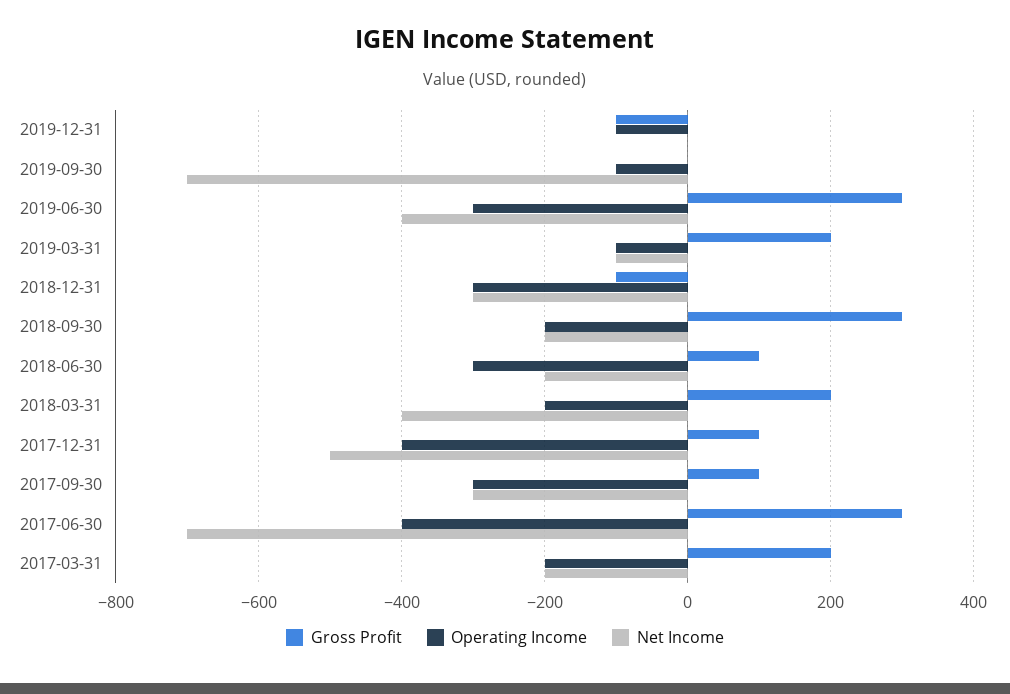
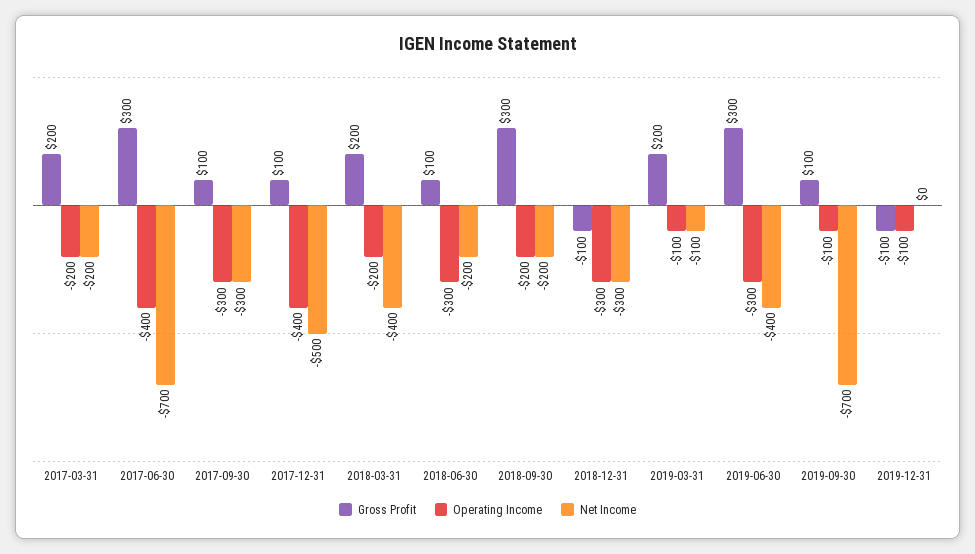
  {
    "Gross Profit": {
      "2019-12-31": -100,
-     "2019-09-30": 0,
+     "2019-09-30": 100,
      "2019-06-30": 300,
      "2019-03-31": 200,
      "2018-12-31": -100,
      "2018-09-30": 300,
      "2018-06-30": 100,
      "2018-03-31": 200,
      "2017-12-31": 100,
      "2017-09-30": 100,
      "2017-06-30": 300,
      "2017-03-31": 200
    },
    "Operating Income": {
      "2019-12-31": -100,
      "2019-09-30": -100,
      "2019-06-30": -300,
      "2019-03-31": -100,
      "2018-12-31": -300,
      "2018-09-30": -200,
      "2018-06-30": -300,
      "2018-03-31": -200,
      "2017-12-31": -400,
      "2017-09-30": -300,
      "2017-06-30": -400,
      "2017-03-31": -200
    },
    "Net Income": {
      "2019-12-31": 0,
      "2019-09-30": -700,
      "2019-06-30": -400,
      "2019-03-31": -100,
      "2018-12-31": -300,
      "2018-09-30": -200,
      "2018-06-30": -200,
      "2018-03-31": -400,
      "2017-12-31": -500,
      "2017-09-30": -300,
      "2017-06-30": -700,
      "2017-03-31": -200
    }
  }

